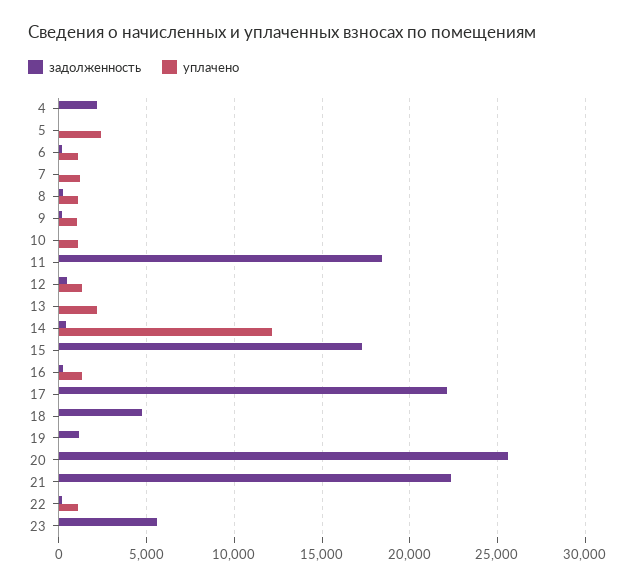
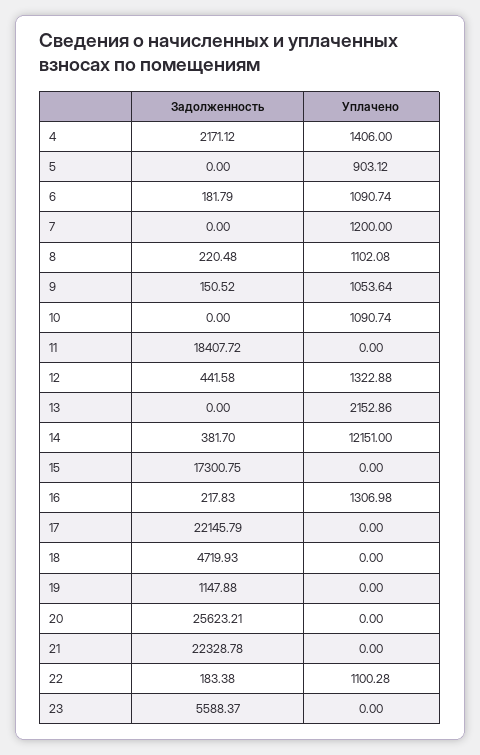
  {
    "задолженность": {
      "4": 2171.12,
      "5": 0,
      "6": 181.79,
      "7": 0,
      "8": 220.48,
      "9": 150.52,
      "10": 0,
      "11": 18407.72,
      "12": 441.58,
      "13": 0,
      "14": 381.7,
      "15": 17300.75,
      "16": 217.83,
      "17": 22145.79,
      "18": 4719.93,
      "19": 1147.88,
      "20": 25623.21,
      "21": 22328.78,
      "22": 183.38,
      "23": 5588.37
    },
    "уплачено": {
-     "4": 0,
+     "4": 1406,
-     "5": 2500,
+     "5": 903.12,
      "6": 1090.74,
      "7": 1200,
      "8": 1102.08,
      "9": 1053.64,
      "10": 1090.74,
      "11": 0,
      "12": 1322.88,
      "13": 2152.86,
      "14": 12151,
      "15": 0,
      "16": 1306.98,
      "17": 0,
      "18": 0,
      "19": 0,
      "20": 0,
      "21": 0,
      "22": 1100.28,
      "23": 0
    }
  }

